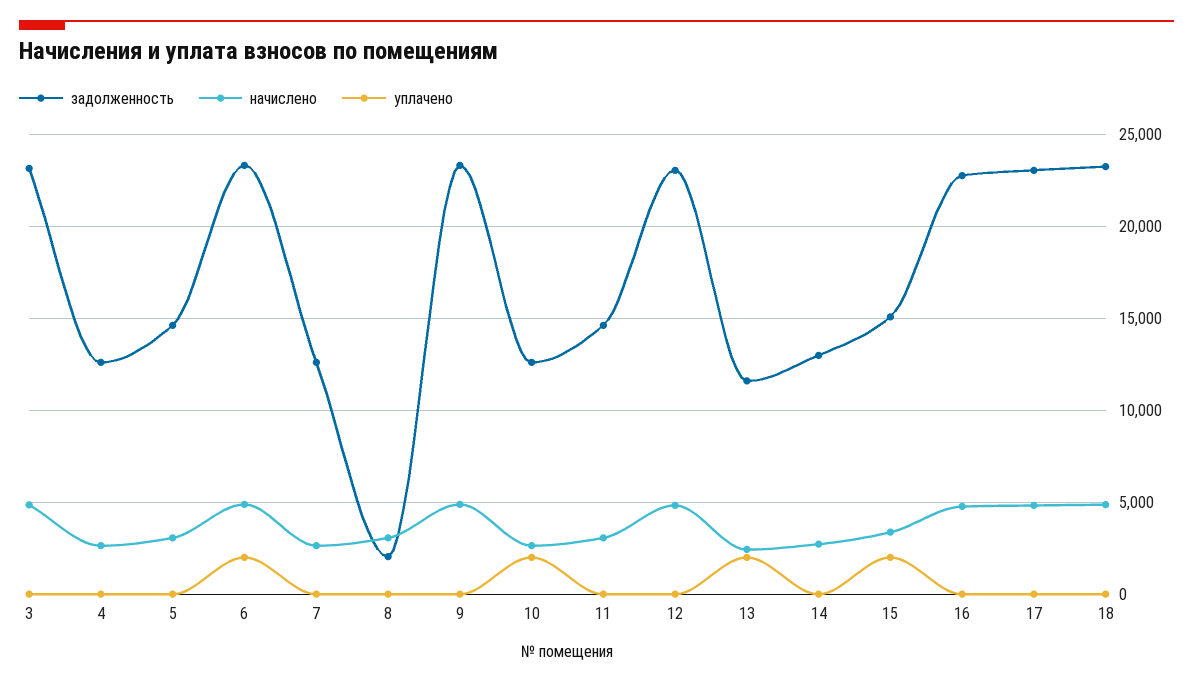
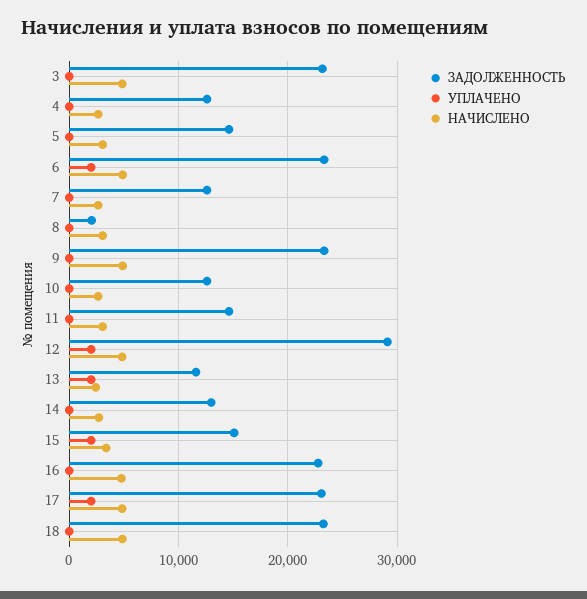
  {
    "задолженность": {
      "3": 23000,
      "4": 12500,
      "5": 14500,
      "6": 23500,
      "7": 12500,
      "8": 2000,
      "9": 23500,
      "10": 12500,
      "11": 14500,
-     "12": 23000,
+     "12": 29000,
      "13": 11500,
      "14": 13000,
      "15": 15000,
      "16": 23000,
      "17": 23000,
      "18": 23500
    },
    "начислено": {
      "3": 5000,
      "4": 2500,
      "5": 3000,
      "6": 5000,
      "7": 2500,
      "8": 3000,
      "9": 5000,
      "10": 2500,
      "11": 3000,
      "12": 5000,
      "13": 2500,
      "14": 2500,
      "15": 3500,
      "16": 5000,
      "17": 5000,
      "18": 5000
    },
    "уплачено": {
      "3": 0,
      "4": 0,
      "5": 0,
      "6": 2000,
      "7": 0,
      "8": 0,
      "9": 0,
-     "10": 2000,
+     "10": 0,
      "11": 0,
-     "12": 0,
+     "12": 2000,
      "13": 2000,
      "14": 0,
      "15": 2000,
      "16": 0,
-     "17": 0,
+     "17": 2000,
      "18": 0
    }
  }

